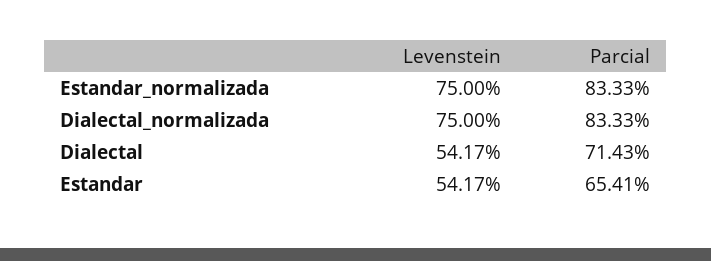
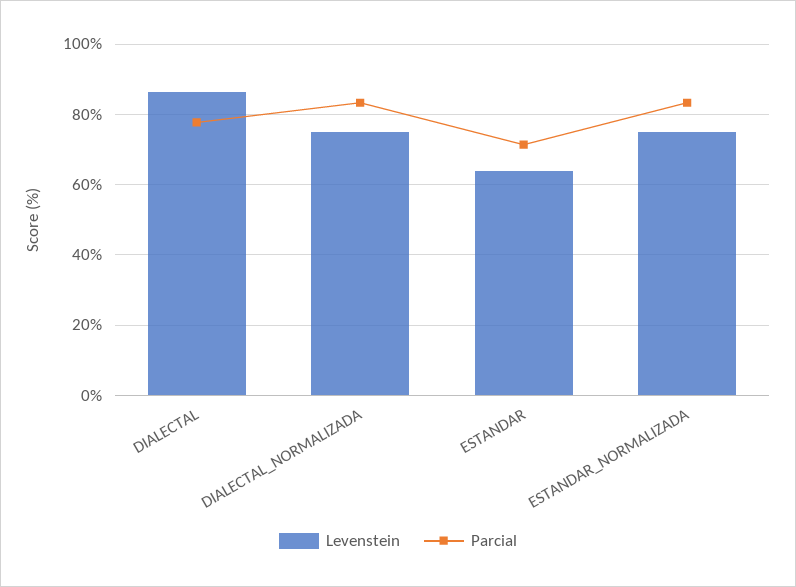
  {
    "Levenstein": {
      "Estandar_normalizada": 75,
      "Dialectal_normalizada": 75,
-     "Dialectal": 54.17,
+     "Dialectal": 86,
-     "Estandar": 54.17
+     "Estandar": 64
    },
    "Parcial": {
      "Estandar_normalizada": 83.33,
      "Dialectal_normalizada": 83.33,
-     "Dialectal": 71.43,
+     "Dialectal": 78,
-     "Estandar": 65.41
+     "Estandar": 72
    }
  }

